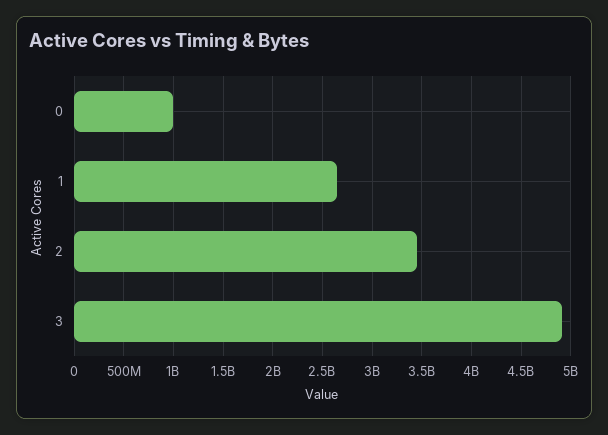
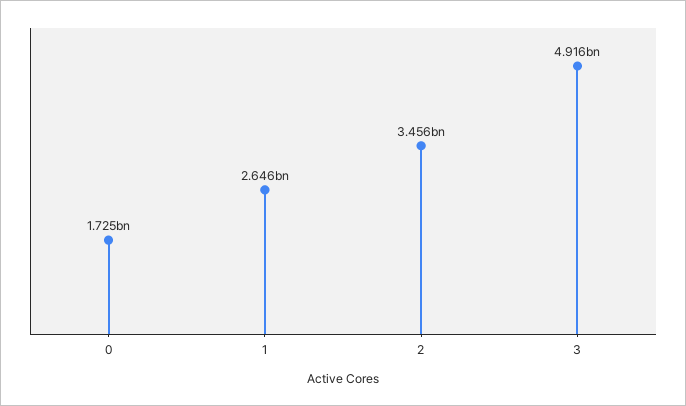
  {
-   "0": 1000000000,
+   "0": 1725000000,
    "1": 2646000000,
    "2": 3456000000,
    "3": 4916000000
  }

